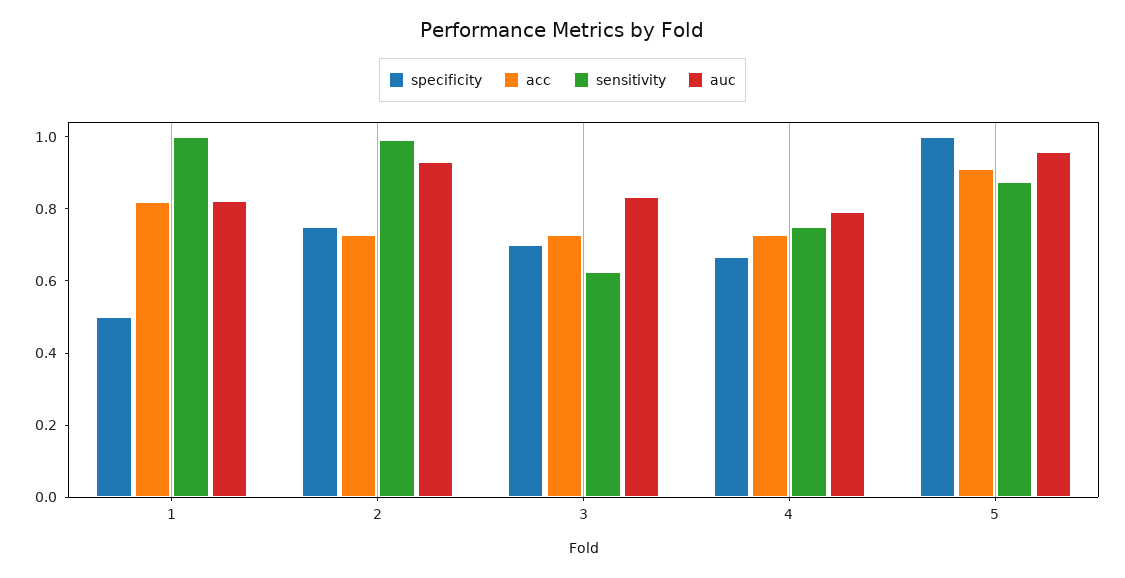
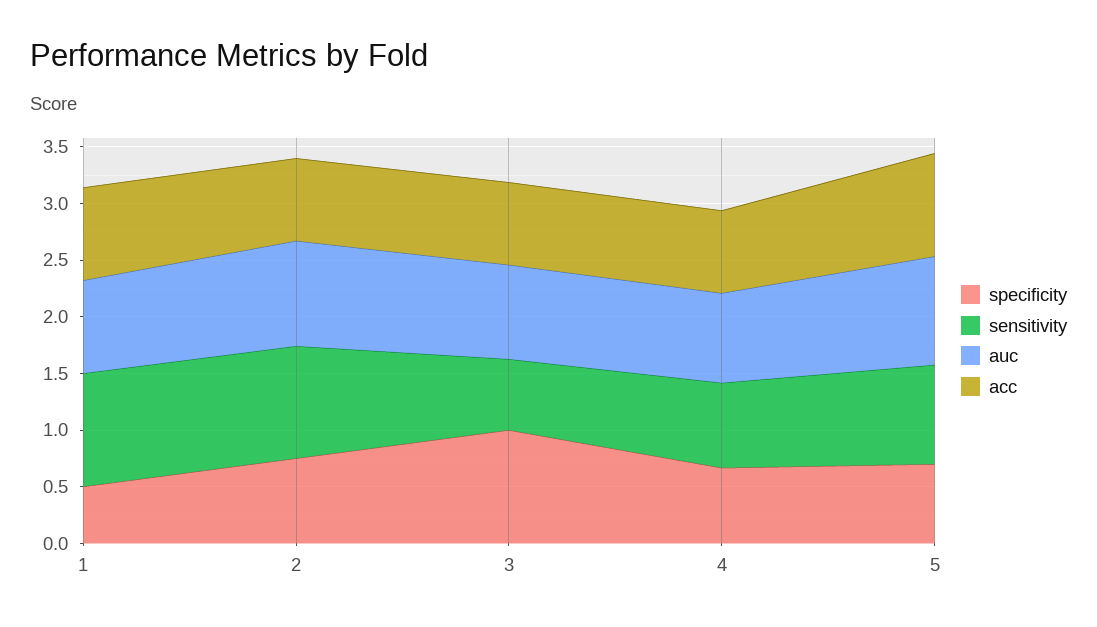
  {
    "specificity": {
      "1": 0.5,
      "2": 0.75,
-     "3": 0.7,
+     "3": 1,
      "4": 0.65,
-     "5": 1
+     "5": 0.7
    },
    "acc": {
      "1": 0.8,
      "2": 0.75,
      "3": 0.75,
      "4": 0.75,
      "5": 0.9
    },
    "sensitivity": {
      "1": 1,
      "2": 1,
      "3": 0.65,
      "4": 0.75,
      "5": 0.9
    },
    "auc": {
      "1": 0.8,
      "2": 0.95,
      "3": 0.85,
      "4": 0.8,
      "5": 0.95
    }
  }

